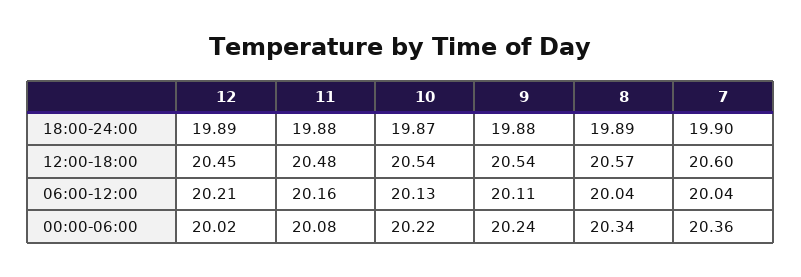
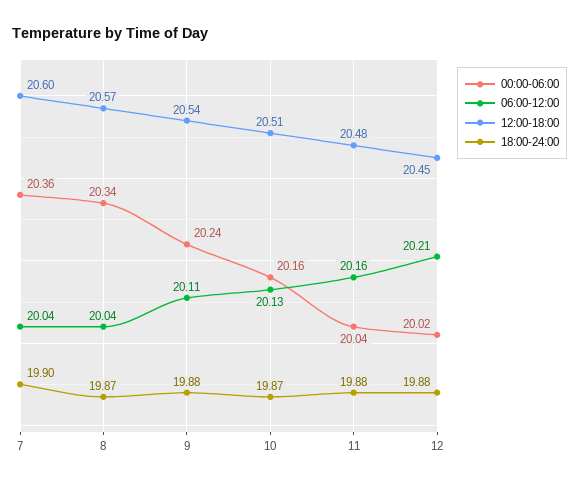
  {
    "18:00-24:00": {
-     "12": 19.89,
+     "12": 19.88,
      "11": 19.88,
      "10": 19.87,
      "9": 19.88,
-     "8": 19.89,
+     "8": 19.87,
      "7": 19.9
    },
    "12:00-18:00": {
      "12": 20.45,
      "11": 20.48,
-     "10": 20.54,
+     "10": 20.51,
      "9": 20.54,
      "8": 20.57,
      "7": 20.6
    },
    "06:00-12:00": {
      "12": 20.21,
      "11": 20.16,
      "10": 20.13,
      "9": 20.11,
      "8": 20.04,
      "7": 20.04
    },
    "00:00-06:00": {
      "12": 20.02,
-     "11": 20.08,
+     "11": 20.04,
-     "10": 20.22,
+     "10": 20.16,
      "9": 20.24,
      "8": 20.34,
      "7": 20.36
    }
  }

